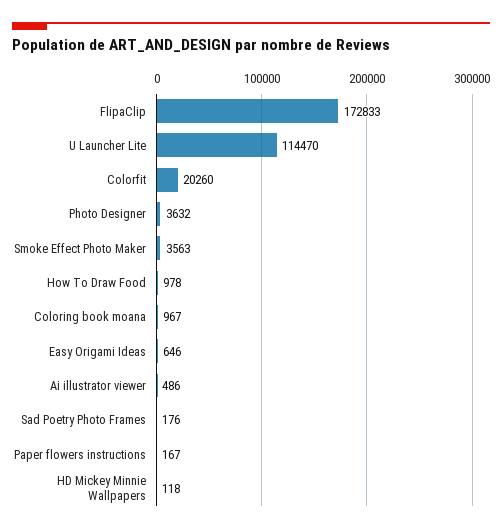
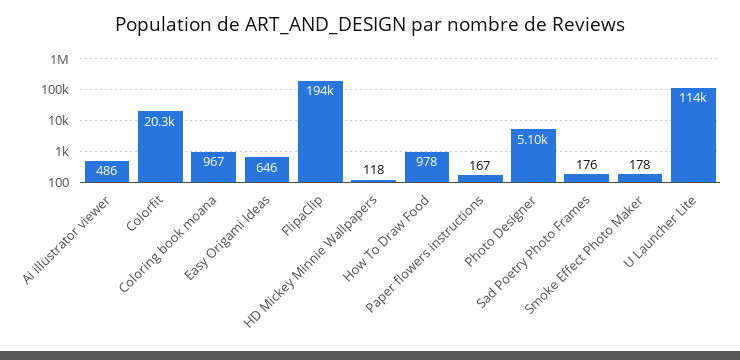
  {
-   "FlipaClip": 172833,
+   "FlipaClip": 194000,
    "U Launcher Lite": 114470,
    "Colorfit": 20260,
-   "Photo Designer": 3632,
+   "Photo Designer": 5100,
-   "Smoke Effect Photo Maker": 3563,
+   "Smoke Effect Photo Maker": 178,
    "How To Draw Food": 978,
    "Coloring book moana": 967,
    "Easy Origami Ideas": 646,
    "Ai illustrator viewer": 486,
    "Sad Poetry Photo Frames": 176,
    "Paper flowers instructions": 167,
    "HD Mickey Minnie Wallpapers": 118
  }

